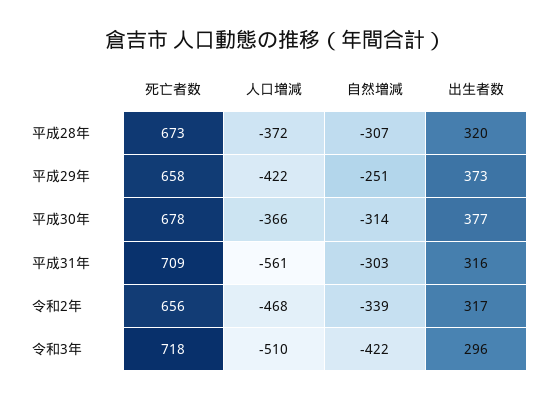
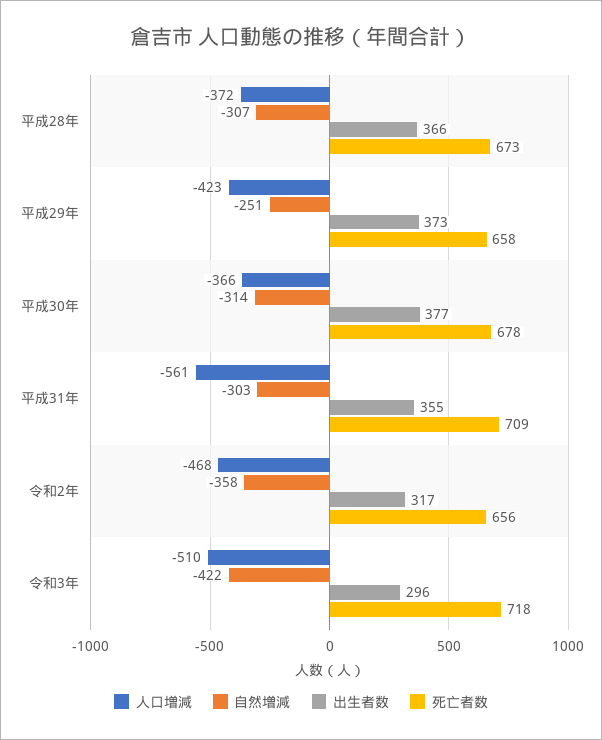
  {
    "死亡者数": {
      "平成28年": 673,
      "平成29年": 658,
      "平成30年": 678,
      "平成31年": 709,
      "令和2年": 656,
      "令和3年": 718
    },
    "人口増減": {
      "平成28年": -372,
-     "平成29年": -422,
+     "平成29年": -423,
      "平成30年": -366,
      "平成31年": -561,
      "令和2年": -468,
      "令和3年": -510
    },
    "自然増減": {
      "平成28年": -307,
      "平成29年": -251,
      "平成30年": -314,
      "平成31年": -303,
-     "令和2年": -339,
+     "令和2年": -358,
      "令和3年": -422
    },
    "出生者数": {
-     "平成28年": 320,
+     "平成28年": 366,
      "平成29年": 373,
      "平成30年": 377,
-     "平成31年": 316,
+     "平成31年": 355,
      "令和2年": 317,
      "令和3年": 296
    }
  }

